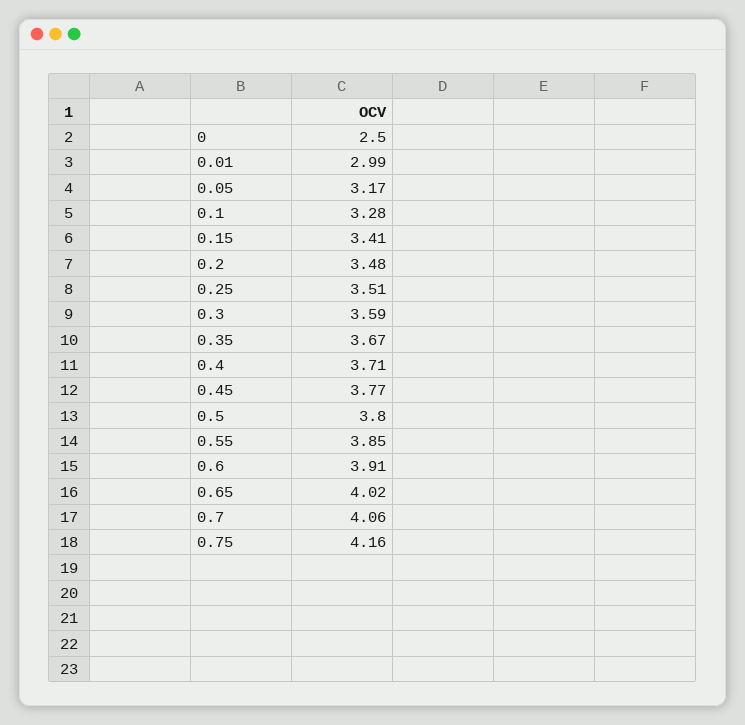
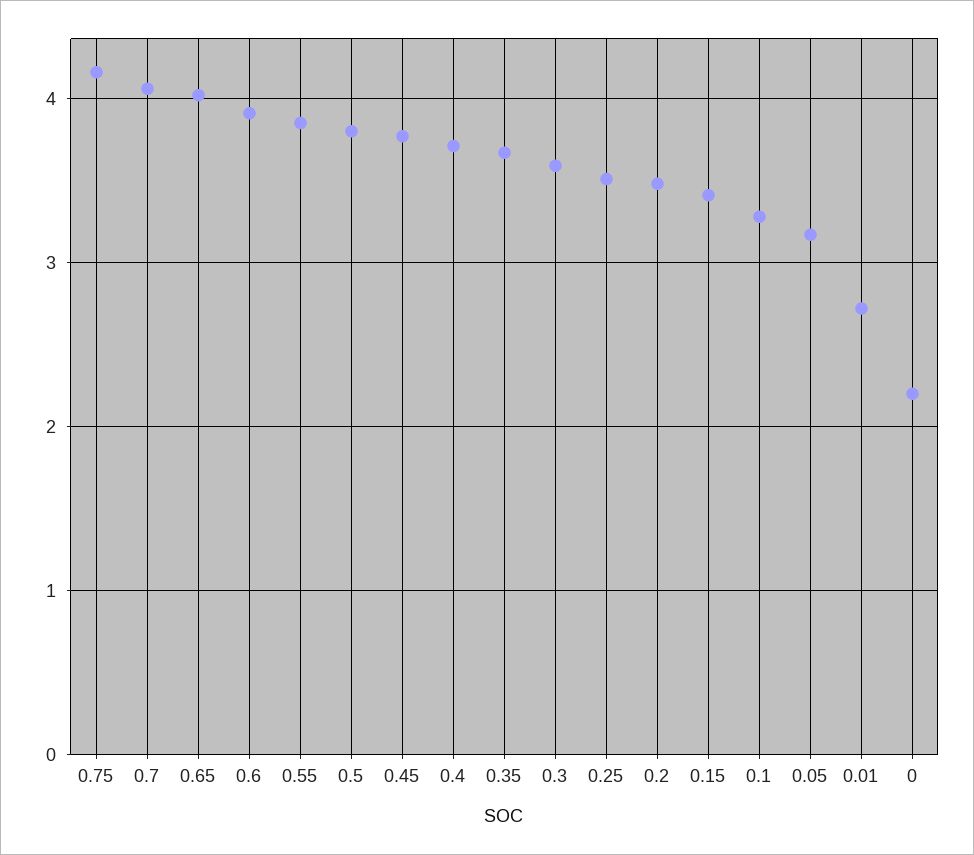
  {
-   "0": 2.5,
+   "0": 2.2,
-   "0.01": 2.99,
+   "0.01": 2.7,
    "0.05": 3.17,
    "0.1": 3.28,
    "0.15": 3.41,
    "0.2": 3.48,
    "0.25": 3.51,
    "0.3": 3.59,
    "0.35": 3.67,
    "0.4": 3.71,
    "0.45": 3.77,
    "0.5": 3.8,
    "0.55": 3.85,
    "0.6": 3.91,
    "0.65": 4.02,
    "0.7": 4.06,
    "0.75": 4.16
  }

